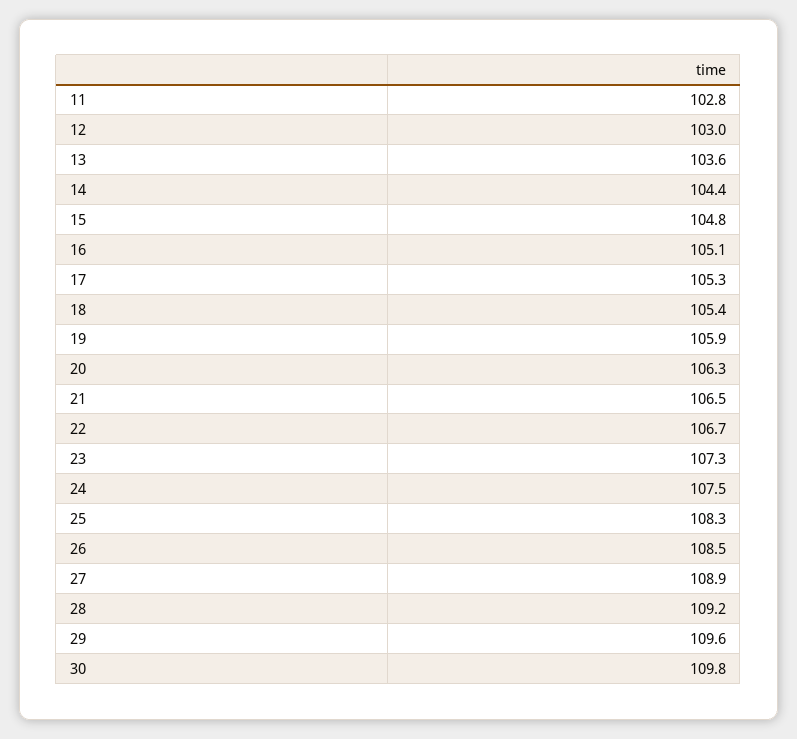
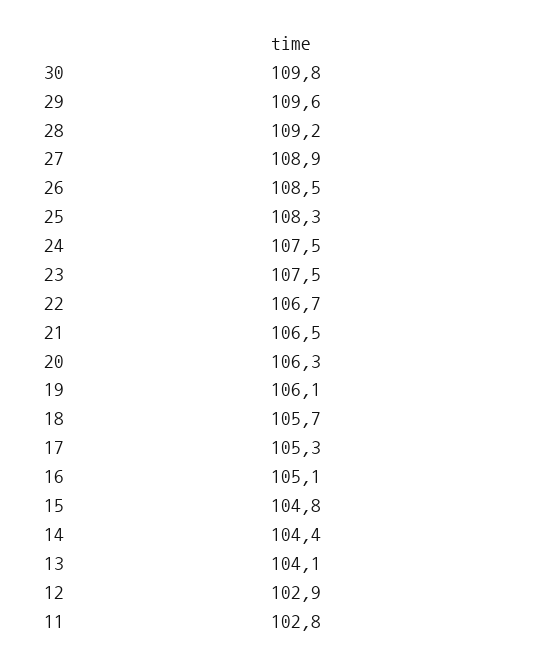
  {
    "11": 102.8,
-   "12": 103,
+   "12": 102.9,
-   "13": 103.6,
+   "13": 104.1,
    "14": 104.4,
    "15": 104.8,
    "16": 105.1,
    "17": 105.3,
-   "18": 105.4,
+   "18": 105.7,
-   "19": 105.9,
+   "19": 106.1,
    "20": 106.3,
    "21": 106.5,
    "22": 106.7,
-   "23": 107.3,
+   "23": 107.5,
    "24": 107.5,
    "25": 108.3,
    "26": 108.5,
    "27": 108.9,
    "28": 109.2,
    "29": 109.6,
    "30": 109.8
  }

